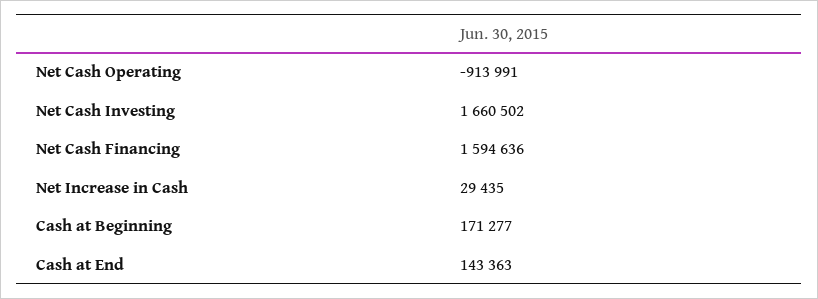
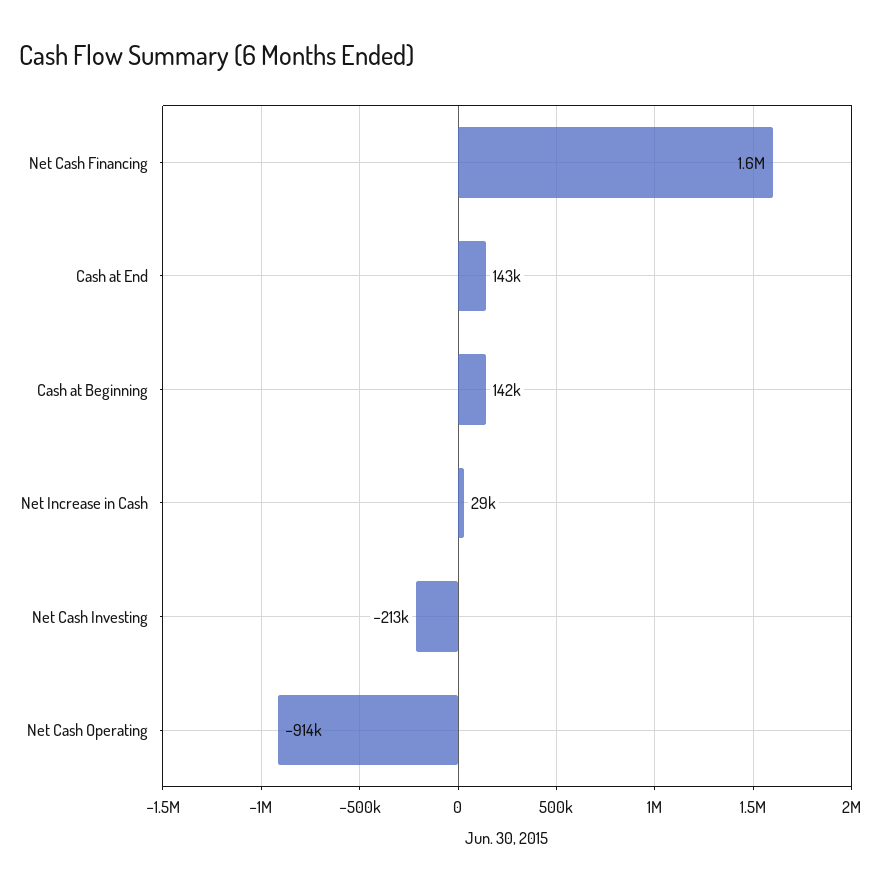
  {
    "Net Cash Operating": -913991,
-   "Net Cash Investing": 1660502,
+   "Net Cash Investing": -213000,
    "Net Cash Financing": 1594636,
    "Net Increase in Cash": 29435,
-   "Cash at Beginning": 171277,
+   "Cash at Beginning": 142000,
    "Cash at End": 143363
  }

